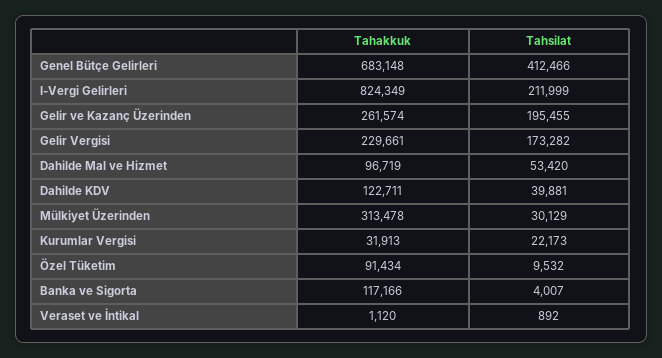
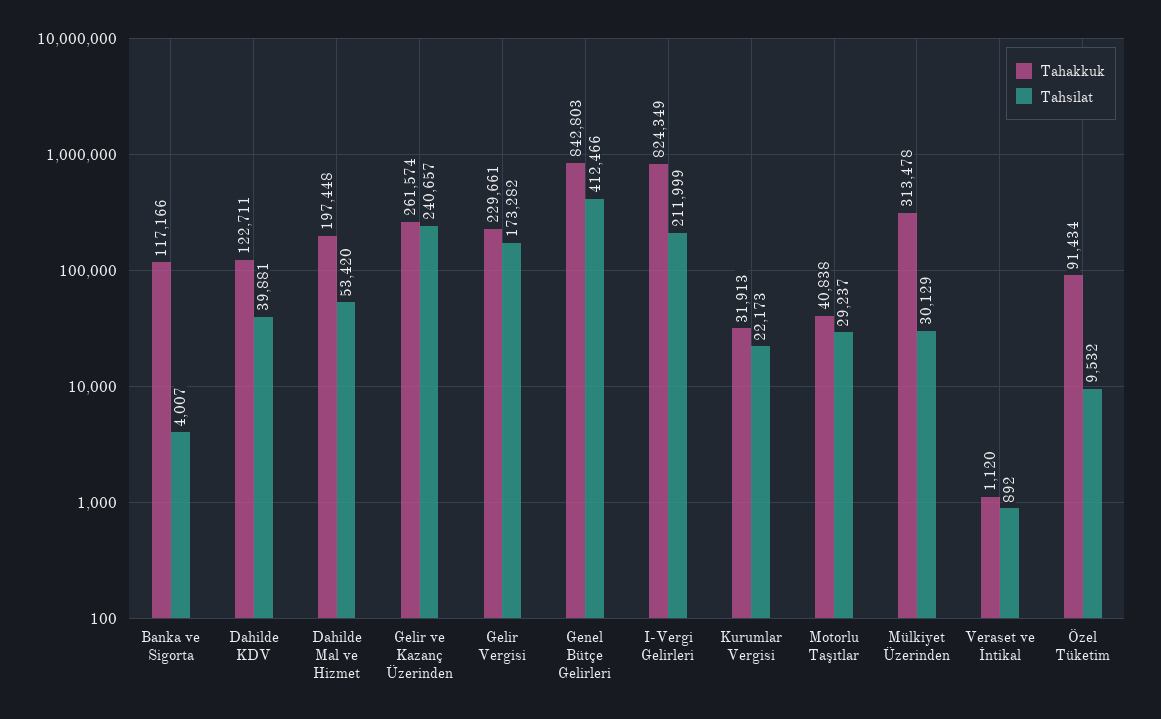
  {
    "Tahakkuk": {
-     "Genel Bütçe Gelirleri": 683148,
+     "Genel Bütçe Gelirleri": 842803,
      "I-Vergi Gelirleri": 824349,
      "Gelir ve Kazanç Üzerinden": 261574,
      "Gelir Vergisi": 229661,
-     "Dahilde Mal ve Hizmet": 96719,
+     "Dahilde Mal ve Hizmet": 197448,
      "Dahilde KDV": 122711,
      "Mülkiyet Üzerinden": 313478,
      "Kurumlar Vergisi": 31913,
      "Özel Tüketim": 91434,
      "Banka ve Sigorta": 117166,
-     "Veraset ve İntikal": 1120
+     "Veraset ve İntikal": 1120,
+     "Motorlu Taşıtlar": 40838
    },
    "Tahsilat": {
      "Genel Bütçe Gelirleri": 412466,
      "I-Vergi Gelirleri": 211999,
-     "Gelir ve Kazanç Üzerinden": 195455,
+     "Gelir ve Kazanç Üzerinden": 240657,
      "Gelir Vergisi": 173282,
      "Dahilde Mal ve Hizmet": 53420,
      "Dahilde KDV": 39881,
      "Mülkiyet Üzerinden": 30129,
      "Kurumlar Vergisi": 22173,
      "Özel Tüketim": 9532,
      "Banka ve Sigorta": 4007,
-     "Veraset ve İntikal": 892
+     "Veraset ve İntikal": 892,
+     "Motorlu Taşıtlar": 29237
    }
  }

